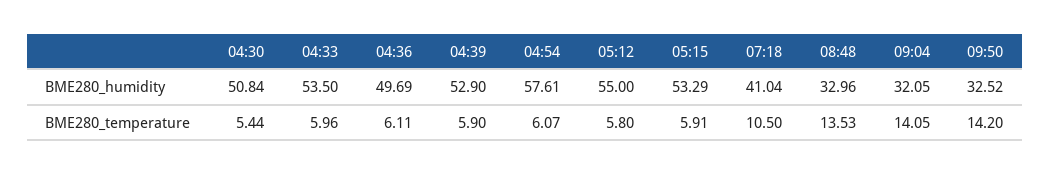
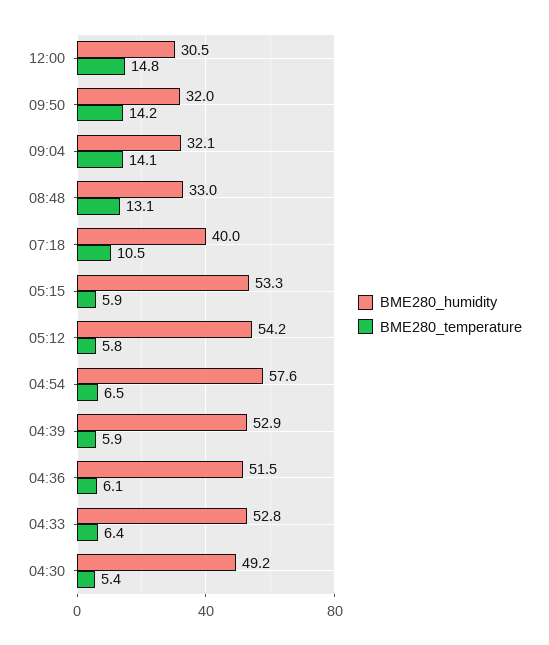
  {
    "BME280_humidity": {
-     "04:30": 50.84,
+     "04:30": 49.2,
-     "04:33": 53.5,
+     "04:33": 52.8,
-     "04:36": 49.69,
+     "04:36": 51.5,
      "04:39": 52.9,
      "04:54": 57.61,
-     "05:12": 55,
+     "05:12": 54.2,
      "05:15": 53.29,
-     "07:18": 41.04,
+     "07:18": 40,
      "08:48": 32.96,
      "09:04": 32.05,
-     "09:50": 32.52
+     "09:50": 32,
+     "12:00": 30.5
    },
    "BME280_temperature": {
      "04:30": 5.44,
-     "04:33": 5.96,
+     "04:33": 6.4,
      "04:36": 6.11,
      "04:39": 5.9,
-     "04:54": 6.07,
+     "04:54": 6.5,
      "05:12": 5.8,
      "05:15": 5.91,
      "07:18": 10.5,
-     "08:48": 13.53,
+     "08:48": 13.1,
      "09:04": 14.05,
-     "09:50": 14.2
+     "09:50": 14.2,
+     "12:00": 14.8
    }
  }

